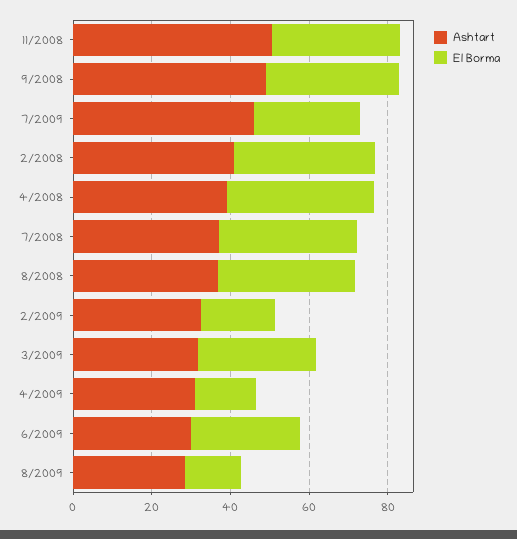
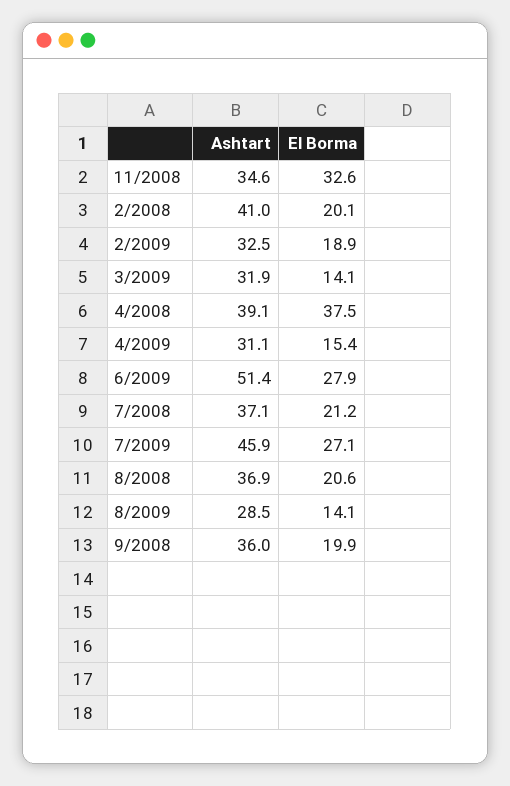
  {
    "Ashtart": {
-     "11/2008": 50,
+     "11/2008": 34.6,
-     "9/2008": 50,
+     "9/2008": 36,
      "7/2009": 45.9,
      "2/2008": 41,
      "4/2008": 39.1,
      "7/2008": 37.1,
      "8/2008": 36.9,
      "2/2009": 32.5,
      "3/2009": 31.9,
      "4/2009": 31.1,
-     "6/2009": 30,
+     "6/2009": 51.4,
      "8/2009": 28.5
    },
    "El Borma": {
      "11/2008": 32.6,
-     "9/2008": 35,
+     "9/2008": 19.9,
      "7/2009": 27.1,
-     "2/2008": 35,
+     "2/2008": 20.1,
      "4/2008": 37.5,
-     "7/2008": 35,
+     "7/2008": 21.2,
-     "8/2008": 35,
+     "8/2008": 20.6,
      "2/2009": 18.9,
-     "3/2009": 30,
+     "3/2009": 14.1,
      "4/2009": 15.4,
      "6/2009": 27.9,
      "8/2009": 14.1
    }
  }

